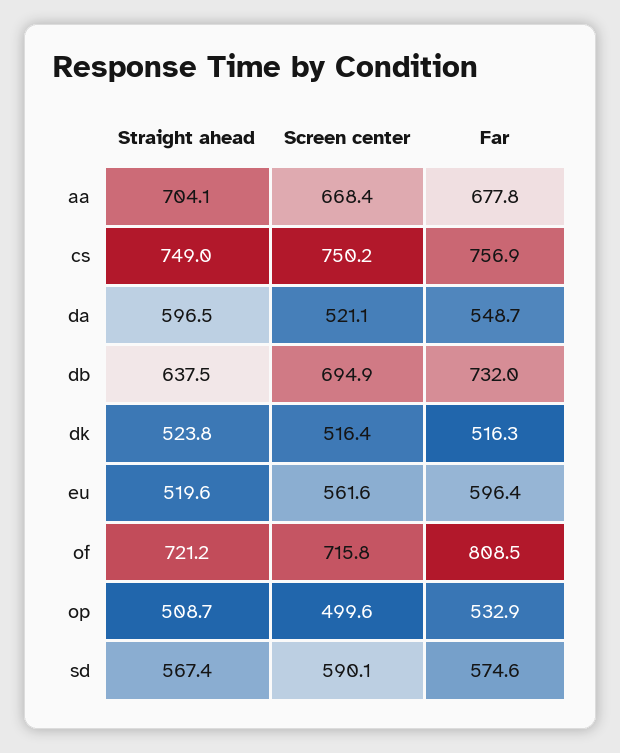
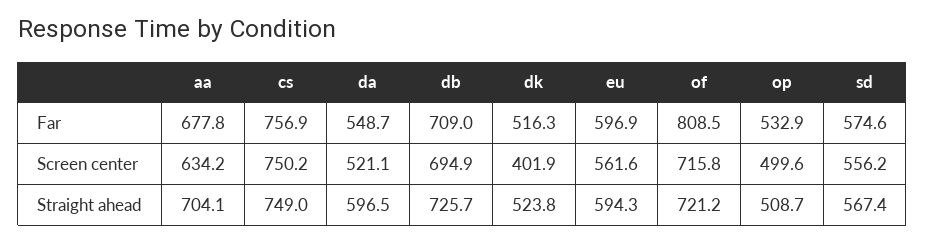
  {
    "Straight ahead": {
      "aa": 704.1,
      "cs": 749,
      "da": 596.5,
-     "db": 637.5,
+     "db": 725.7,
      "dk": 523.8,
-     "eu": 519.6,
+     "eu": 594.3,
      "of": 721.2,
      "op": 508.7,
      "sd": 567.4
    },
    "Screen center": {
-     "aa": 668.4,
+     "aa": 634.2,
      "cs": 750.2,
      "da": 521.1,
      "db": 694.9,
-     "dk": 516.4,
+     "dk": 401.9,
      "eu": 561.6,
      "of": 715.8,
      "op": 499.6,
-     "sd": 590.1
+     "sd": 556.2
    },
    "Far": {
      "aa": 677.8,
      "cs": 756.9,
      "da": 548.7,
-     "db": 732,
+     "db": 709,
      "dk": 516.3,
-     "eu": 596.4,
+     "eu": 596.9,
      "of": 808.5,
      "op": 532.9,
      "sd": 574.6
    }
  }

